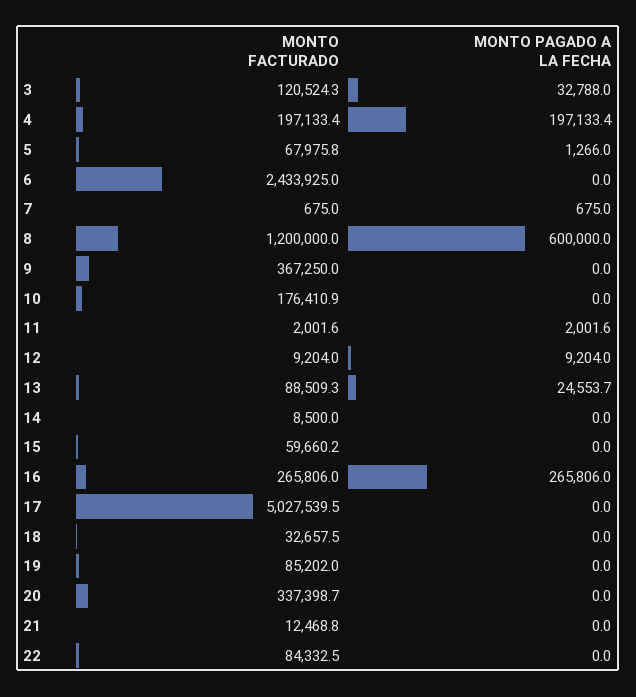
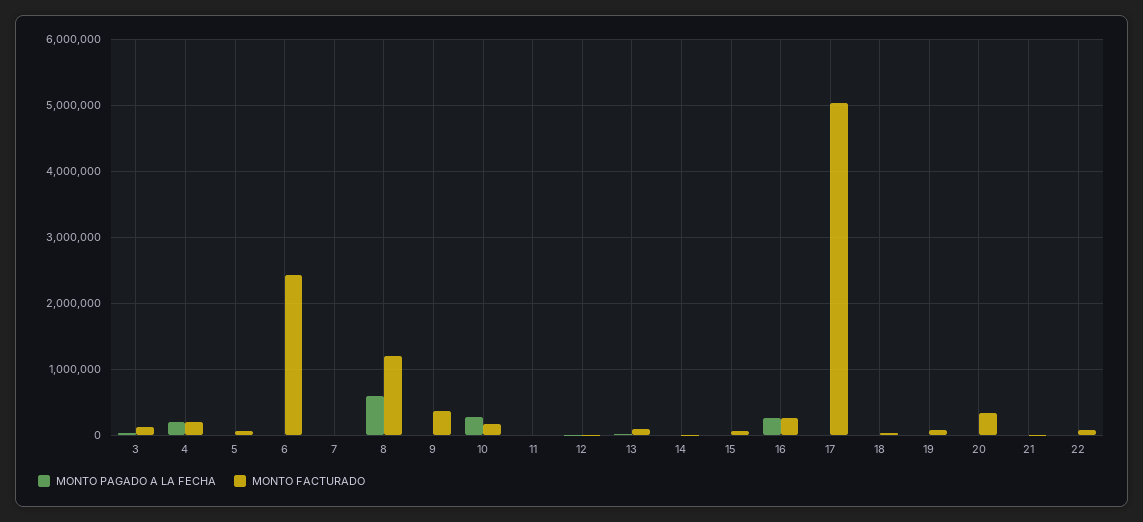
  {
    "MONTO FACTURADO": {
      "3": 120524.3,
      "4": 197133.4,
      "5": 67975.8,
      "6": 2433925,
      "7": 675,
      "8": 1200000,
      "9": 367250,
      "10": 176410.9,
      "11": 2001.6,
      "12": 9204,
      "13": 88509.3,
      "14": 8500,
      "15": 59660.2,
      "16": 265806,
      "17": 5027539.5,
      "18": 32657.5,
      "19": 85202,
      "20": 337398.7,
      "21": 12468.8,
      "22": 84332.5
    },
    "MONTO PAGADO A LA FECHA": {
      "3": 32788,
      "4": 197133.4,
      "5": 1266,
      "6": 0,
      "7": 675,
      "8": 600000,
      "9": 0,
-     "10": 0,
+     "10": 300000,
      "11": 2001.6,
      "12": 9204,
      "13": 24553.7,
      "14": 0,
      "15": 0,
      "16": 265806,
      "17": 0,
      "18": 0,
      "19": 0,
      "20": 0,
      "21": 0,
      "22": 0
    }
  }

